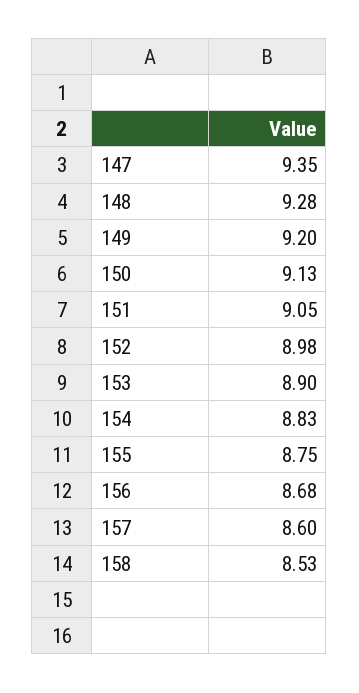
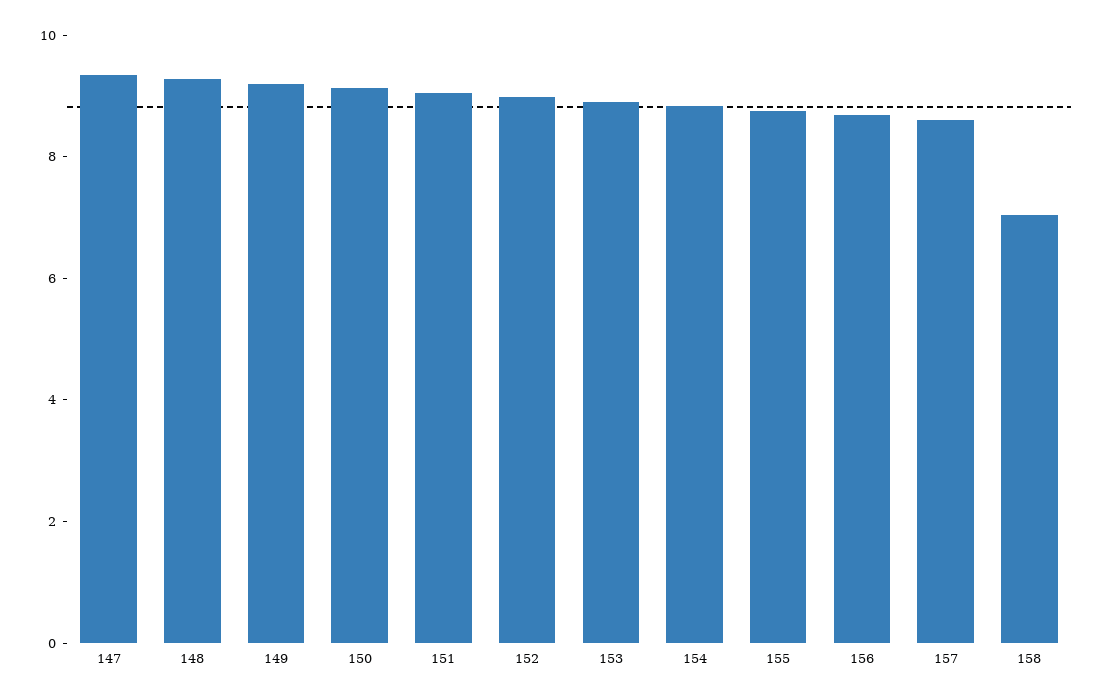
  {
    "147": 9.35,
    "148": 9.28,
    "149": 9.2,
    "150": 9.13,
    "151": 9.05,
    "152": 8.98,
    "153": 8.9,
    "154": 8.83,
    "155": 8.75,
    "156": 8.68,
    "157": 8.6,
-   "158": 8.53
+   "158": 7
  }

